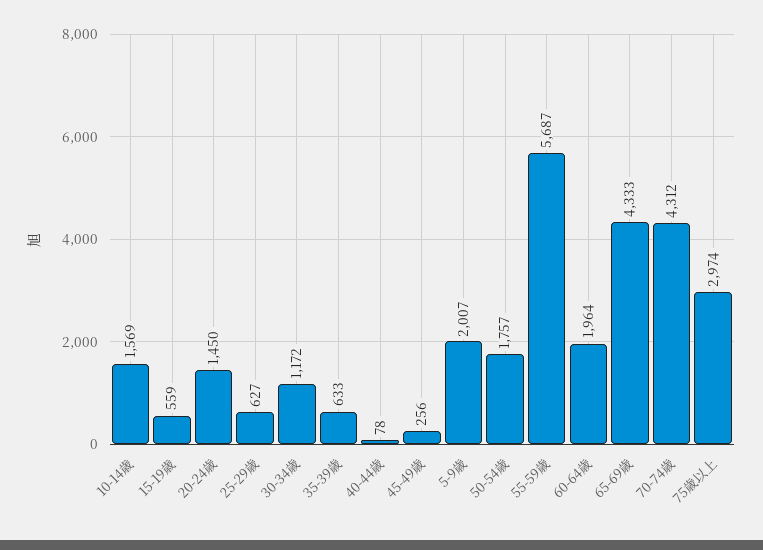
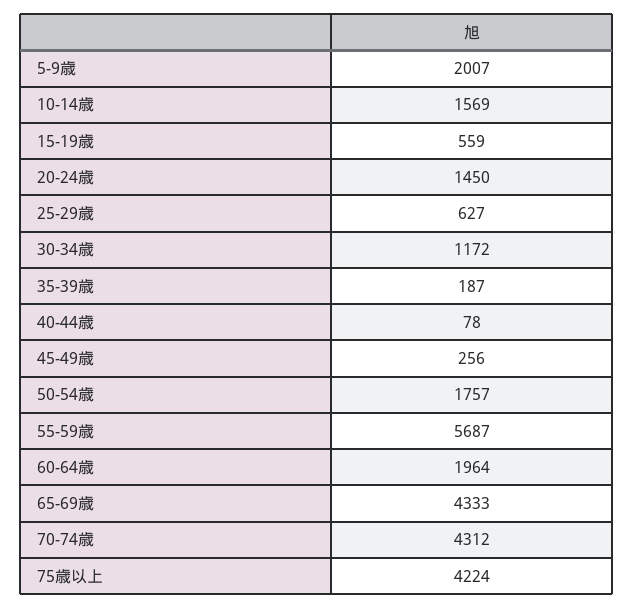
  {
    "10-14歳": 1569,
    "15-19歳": 559,
    "20-24歳": 1450,
    "25-29歳": 627,
    "30-34歳": 1172,
-   "35-39歳": 633,
+   "35-39歳": 187,
    "40-44歳": 78,
    "45-49歳": 256,
    "5-9歳": 2007,
    "50-54歳": 1757,
    "55-59歳": 5687,
    "60-64歳": 1964,
    "65-69歳": 4333,
    "70-74歳": 4312,
-   "75歳以上": 2974
+   "75歳以上": 4224
  }

